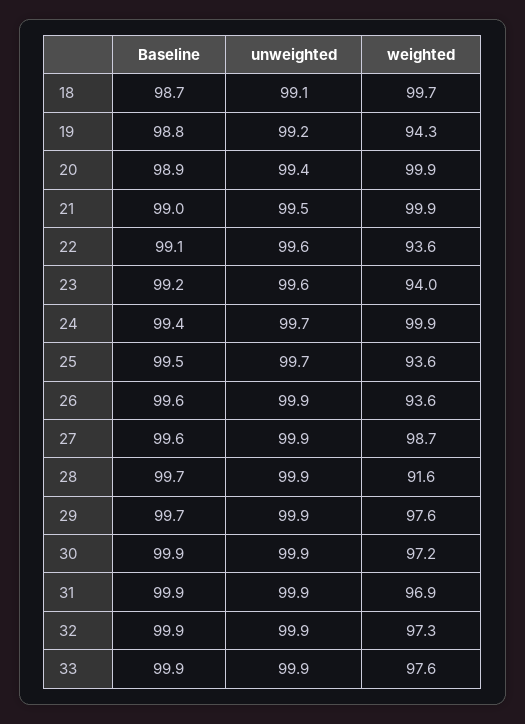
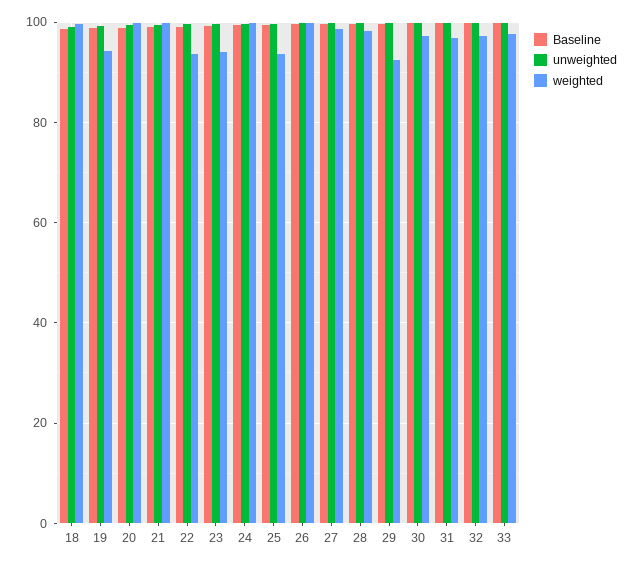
  {
    "Baseline": {
      "18": 98.7,
      "19": 98.8,
      "20": 98.9,
      "21": 99,
      "22": 99.1,
      "23": 99.2,
      "24": 99.4,
      "25": 99.5,
      "26": 99.6,
      "27": 99.6,
      "28": 99.7,
      "29": 99.7,
      "30": 99.9,
      "31": 99.9,
      "32": 99.9,
      "33": 99.9
    },
    "unweighted": {
      "18": 99.1,
      "19": 99.2,
      "20": 99.4,
      "21": 99.5,
      "22": 99.6,
      "23": 99.6,
      "24": 99.7,
      "25": 99.7,
      "26": 99.9,
      "27": 99.9,
      "28": 99.9,
      "29": 99.9,
      "30": 99.9,
      "31": 99.9,
      "32": 99.9,
      "33": 99.9
    },
    "weighted": {
      "18": 99.7,
      "19": 94.3,
      "20": 99.9,
      "21": 99.9,
      "22": 93.6,
      "23": 94,
      "24": 99.9,
      "25": 93.6,
-     "26": 93.6,
+     "26": 100,
      "27": 98.7,
-     "28": 91.6,
+     "28": 98,
-     "29": 97.6,
+     "29": 92,
      "30": 97.2,
      "31": 96.9,
      "32": 97.3,
      "33": 97.6
    }
  }

